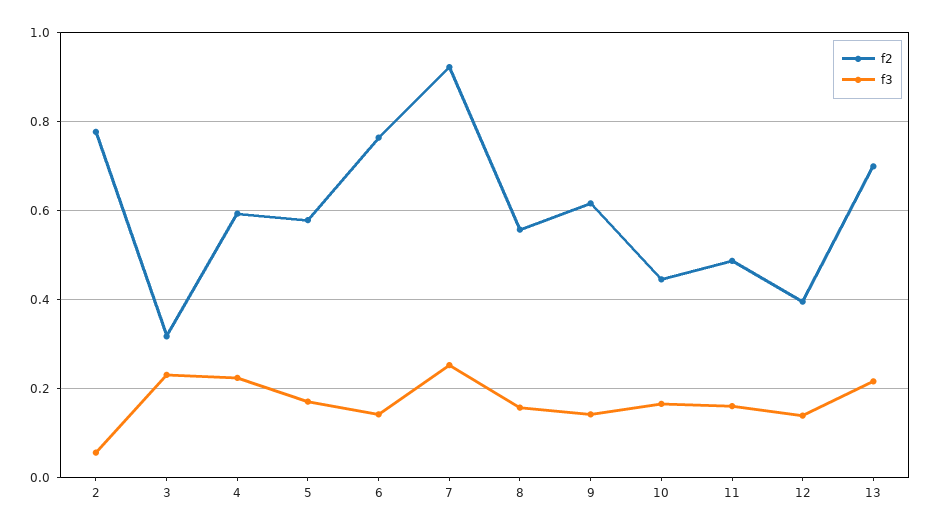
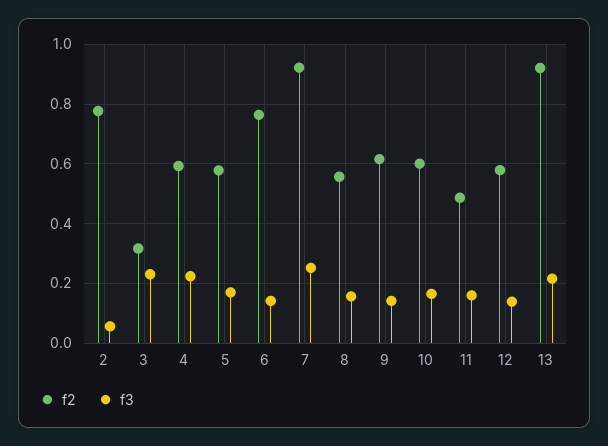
  {
    "f2": {
      "2": 0.78,
      "3": 0.32,
      "4": 0.6,
      "5": 0.58,
      "6": 0.76,
      "7": 0.92,
      "8": 0.56,
      "9": 0.62,
-     "10": 0.44,
+     "10": 0.6,
      "11": 0.48,
-     "12": 0.4,
+     "12": 0.575,
-     "13": 0.7
+     "13": 0.925
    },
    "f3": {
      "2": 0.06,
      "3": 0.24,
      "4": 0.22,
      "5": 0.18,
      "6": 0.14,
      "7": 0.26,
      "8": 0.16,
      "9": 0.14,
      "10": 0.16,
      "11": 0.16,
      "12": 0.14,
      "13": 0.22
    }
  }

